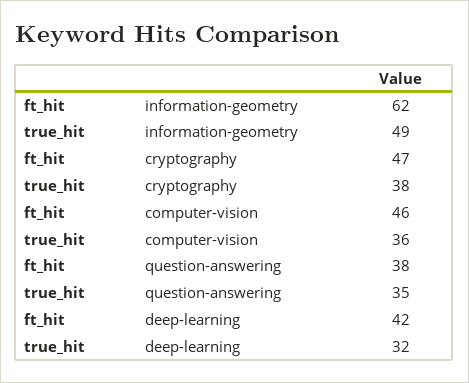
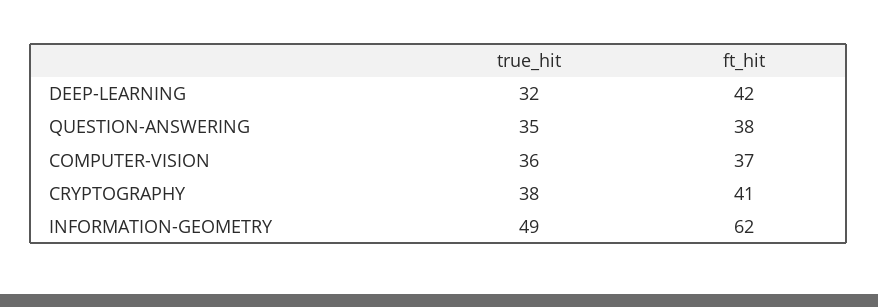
  {
    "ft_hit": {
      "information-geometry": 62,
-     "cryptography": 47,
+     "cryptography": 41,
-     "computer-vision": 46,
+     "computer-vision": 37,
      "question-answering": 38,
      "deep-learning": 42
    },
    "true_hit": {
      "information-geometry": 49,
      "cryptography": 38,
      "computer-vision": 36,
      "question-answering": 35,
      "deep-learning": 32
    }
  }

